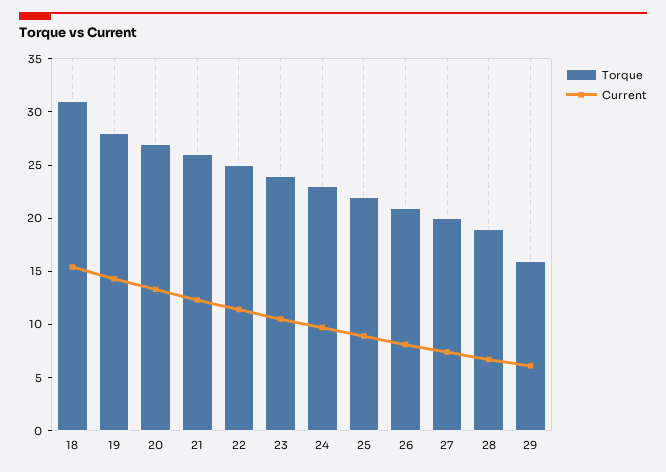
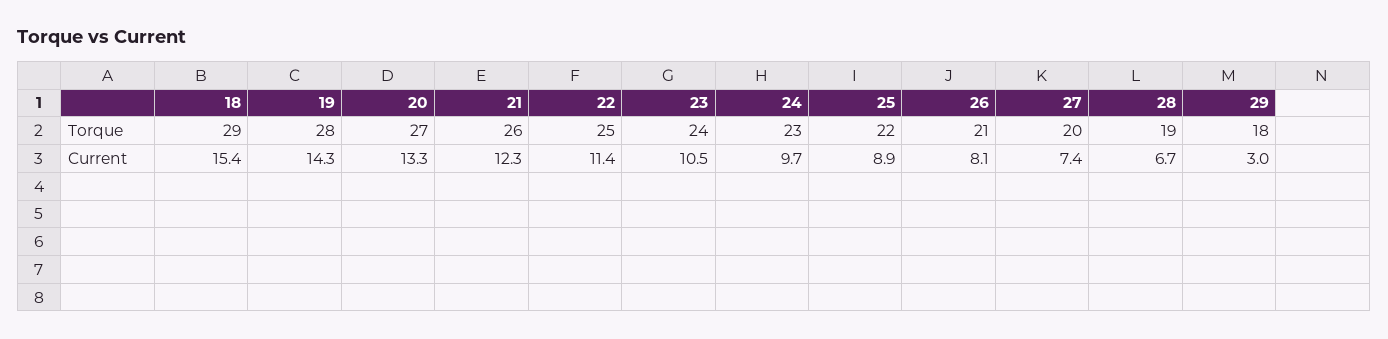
  {
    "Torque": {
-     "18": 31,
+     "18": 29,
      "19": 28,
      "20": 27,
      "21": 26,
      "22": 25,
      "23": 24,
      "24": 23,
      "25": 22,
      "26": 21,
      "27": 20,
      "28": 19,
-     "29": 16
+     "29": 18
    },
    "Current": {
      "18": 15.4,
      "19": 14.3,
      "20": 13.3,
      "21": 12.3,
      "22": 11.4,
      "23": 10.5,
      "24": 9.7,
      "25": 8.9,
      "26": 8.1,
      "27": 7.4,
      "28": 6.7,
-     "29": 6
+     "29": 3
    }
  }

